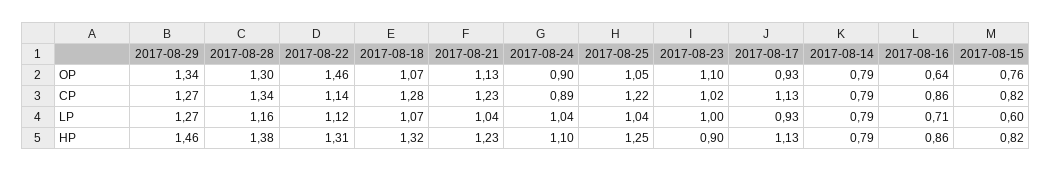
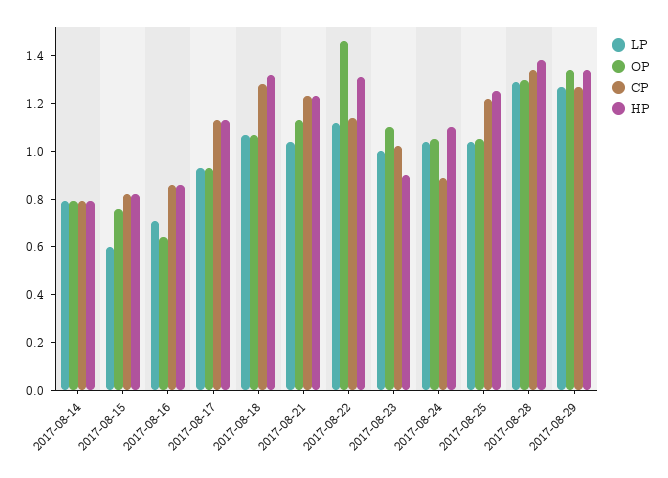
  {
    "OP": {
      "2017-08-29": 1.34,
      "2017-08-28": 1.3,
      "2017-08-22": 1.46,
      "2017-08-18": 1.07,
      "2017-08-21": 1.13,
-     "2017-08-24": 0.9,
+     "2017-08-24": 1.05,
      "2017-08-25": 1.05,
      "2017-08-23": 1.1,
      "2017-08-17": 0.93,
      "2017-08-14": 0.79,
      "2017-08-16": 0.64,
      "2017-08-15": 0.76
    },
    "CP": {
      "2017-08-29": 1.27,
      "2017-08-28": 1.34,
      "2017-08-22": 1.14,
      "2017-08-18": 1.28,
      "2017-08-21": 1.23,
      "2017-08-24": 0.89,
      "2017-08-25": 1.22,
      "2017-08-23": 1.02,
      "2017-08-17": 1.13,
      "2017-08-14": 0.79,
      "2017-08-16": 0.86,
      "2017-08-15": 0.82
    },
    "LP": {
      "2017-08-29": 1.27,
-     "2017-08-28": 1.16,
+     "2017-08-28": 1.3,
      "2017-08-22": 1.12,
      "2017-08-18": 1.07,
      "2017-08-21": 1.04,
      "2017-08-24": 1.04,
      "2017-08-25": 1.04,
      "2017-08-23": 1,
      "2017-08-17": 0.93,
      "2017-08-14": 0.79,
      "2017-08-16": 0.71,
      "2017-08-15": 0.6
    },
    "HP": {
-     "2017-08-29": 1.46,
+     "2017-08-29": 1.35,
      "2017-08-28": 1.38,
      "2017-08-22": 1.31,
      "2017-08-18": 1.32,
      "2017-08-21": 1.23,
      "2017-08-24": 1.1,
      "2017-08-25": 1.25,
      "2017-08-23": 0.9,
      "2017-08-17": 1.13,
      "2017-08-14": 0.79,
      "2017-08-16": 0.86,
      "2017-08-15": 0.82
    }
  }

